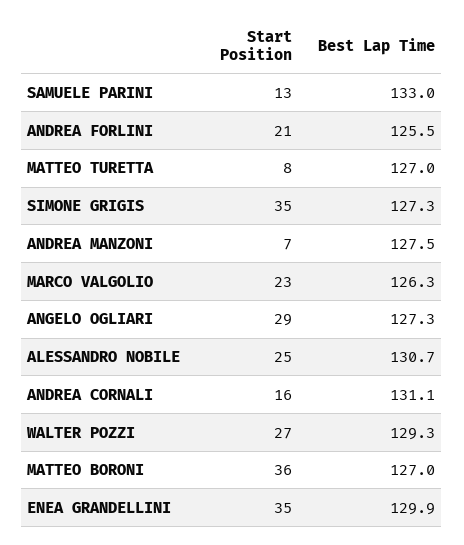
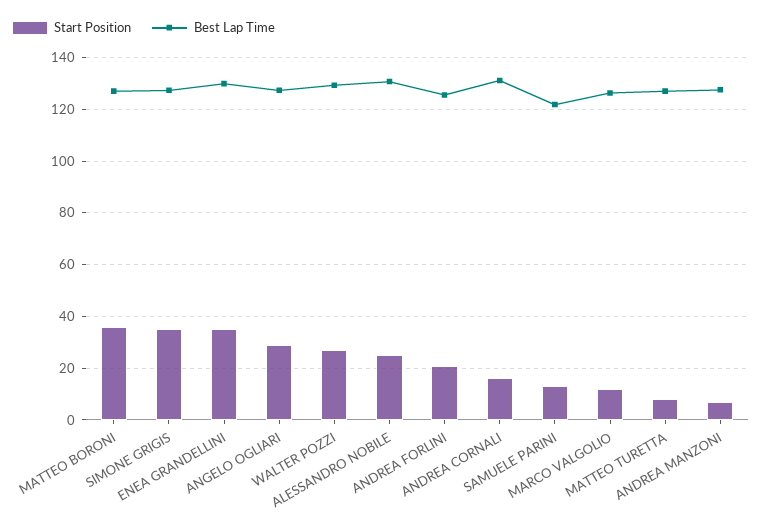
  {
    "Start Position": {
      "SAMUELE PARINI": 13,
      "ANDREA FORLINI": 21,
      "MATTEO TURETTA": 8,
      "SIMONE GRIGIS": 35,
      "ANDREA MANZONI": 7,
-     "MARCO VALGOLIO": 23,
+     "MARCO VALGOLIO": 12.5,
      "ANGELO OGLIARI": 29,
      "ALESSANDRO NOBILE": 25,
      "ANDREA CORNALI": 16,
      "WALTER POZZI": 27,
      "MATTEO BORONI": 36,
      "ENEA GRANDELLINI": 35
    },
    "Best Lap Time": {
-     "SAMUELE PARINI": 133,
+     "SAMUELE PARINI": 122.5,
      "ANDREA FORLINI": 125.5,
      "MATTEO TURETTA": 127,
      "SIMONE GRIGIS": 127.3,
      "ANDREA MANZONI": 127.5,
      "MARCO VALGOLIO": 126.3,
      "ANGELO OGLIARI": 127.3,
      "ALESSANDRO NOBILE": 130.7,
      "ANDREA CORNALI": 131.1,
      "WALTER POZZI": 129.3,
      "MATTEO BORONI": 127,
      "ENEA GRANDELLINI": 129.9
    }
  }

